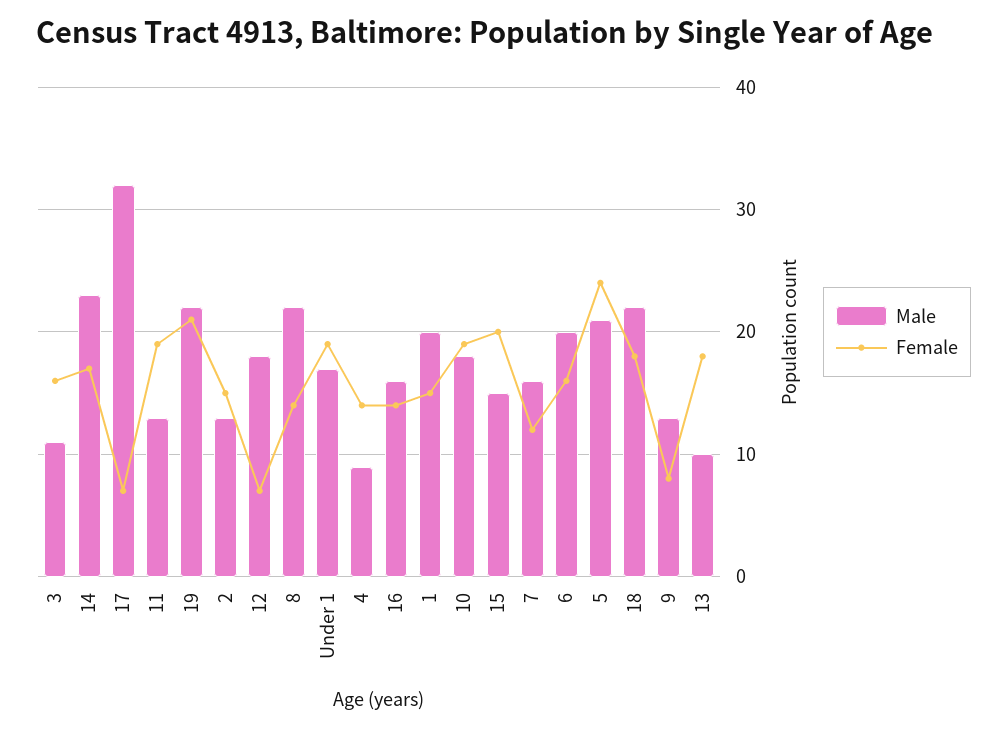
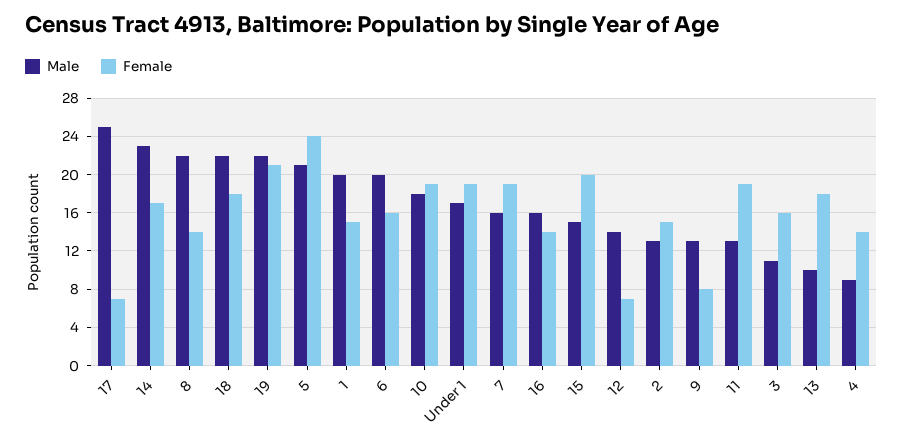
  {
    "Male": {
      "3": 11,
      "14": 23,
-     "17": 32,
+     "17": 25,
      "11": 13,
      "19": 22,
      "2": 13,
-     "12": 18,
+     "12": 14,
      "8": 22,
      "Under 1": 17,
      "4": 9,
      "16": 16,
      "1": 20,
      "10": 18,
      "15": 15,
      "7": 16,
      "6": 20,
      "5": 21,
      "18": 22,
      "9": 13,
      "13": 10
    },
    "Female": {
      "3": 16,
      "14": 17,
      "17": 7,
      "11": 19,
      "19": 21,
      "2": 15,
      "12": 7,
      "8": 14,
      "Under 1": 19,
      "4": 14,
      "16": 14,
      "1": 15,
      "10": 19,
      "15": 20,
-     "7": 12,
+     "7": 19,
      "6": 16,
      "5": 24,
      "18": 18,
      "9": 8,
      "13": 18
    }
  }

